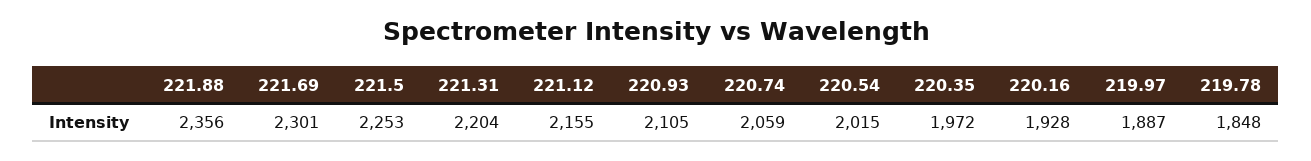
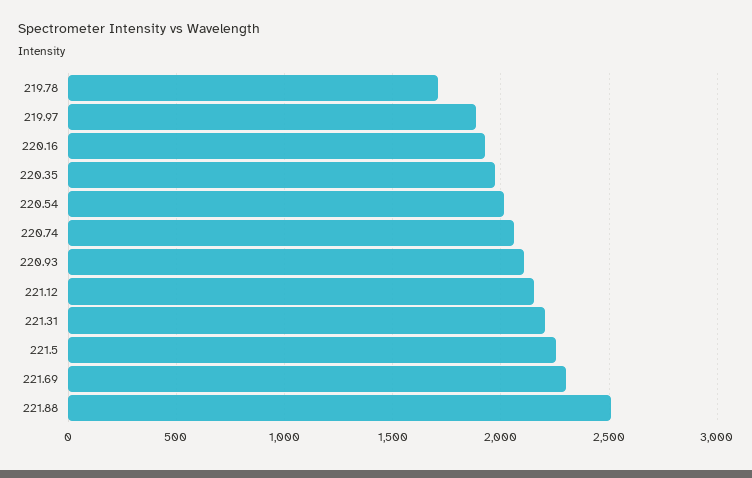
  {
-   "221.88": 2356,
+   "221.88": 2500,
    "221.69": 2301,
    "221.5": 2253,
    "221.31": 2204,
    "221.12": 2155,
    "220.93": 2105,
    "220.74": 2059,
    "220.54": 2015,
    "220.35": 1972,
    "220.16": 1928,
    "219.97": 1887,
-   "219.78": 1848
+   "219.78": 1700
  }

